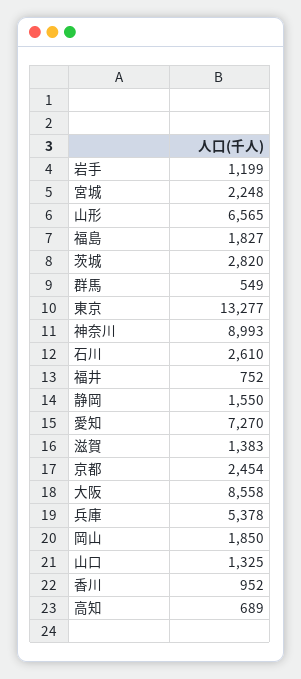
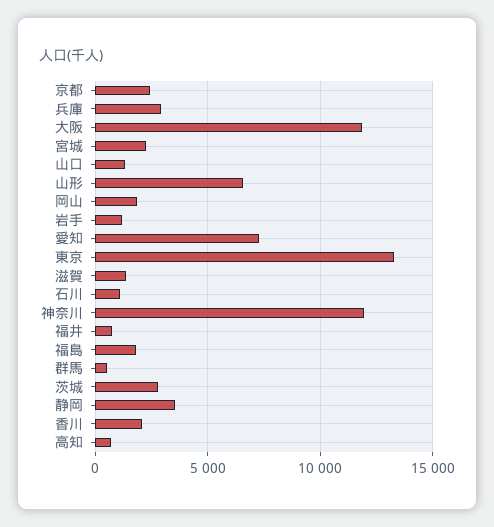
  {
    "岩手": 1199,
    "宮城": 2248,
    "山形": 6565,
    "福島": 1827,
    "茨城": 2820,
    "群馬": 549,
    "東京": 13277,
-   "神奈川": 8993,
+   "神奈川": 12000,
-   "石川": 2610,
+   "石川": 1000,
    "福井": 752,
-   "静岡": 1550,
+   "静岡": 3500,
    "愛知": 7270,
    "滋賀": 1383,
    "京都": 2454,
-   "大阪": 8558,
+   "大阪": 12000,
-   "兵庫": 5378,
+   "兵庫": 3000,
    "岡山": 1850,
    "山口": 1325,
-   "香川": 952,
+   "香川": 2000,
    "高知": 689
  }

